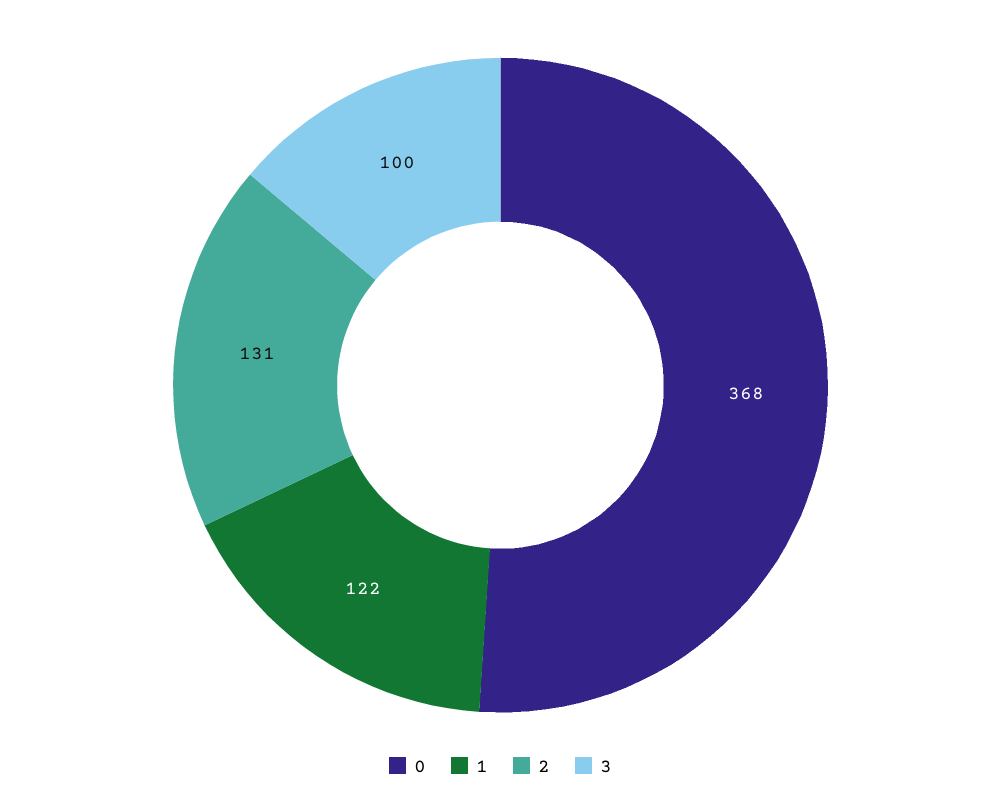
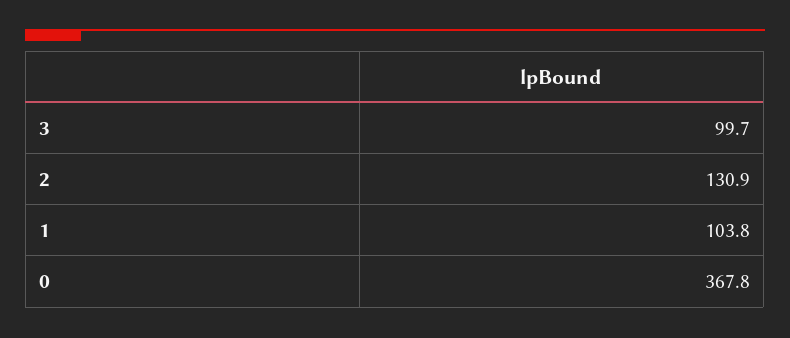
  {
    "0": 367.8,
-   "1": 122,
+   "1": 103.8,
    "2": 130.9,
    "3": 99.7
  }

